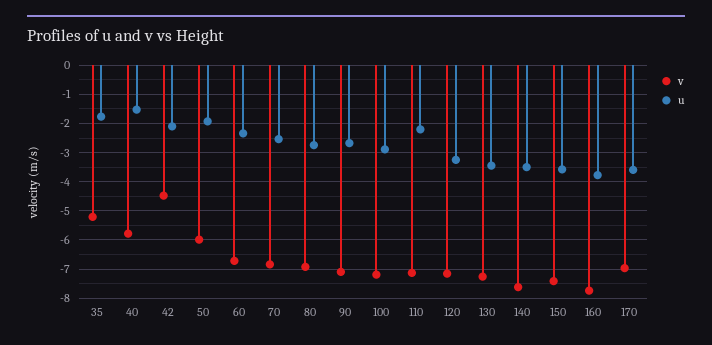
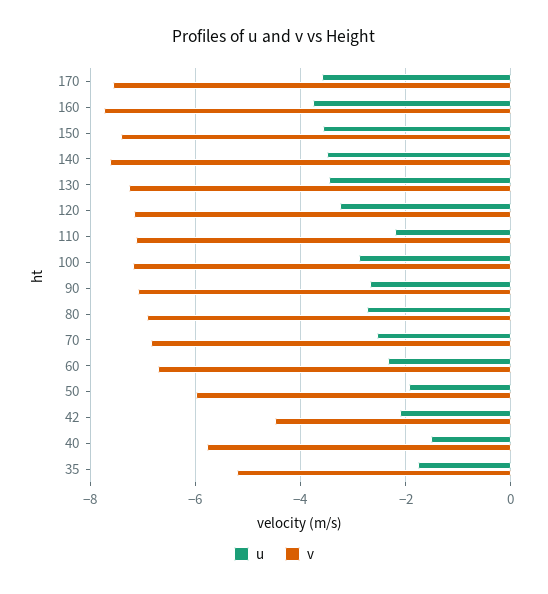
  {
    "v": {
      "35": -5.2,
      "40": -5.8,
      "42": -4.4,
      "50": -6,
      "60": -6.8,
      "70": -6.8,
      "80": -7,
      "90": -7.2,
      "100": -7.2,
      "110": -7.2,
      "120": -7.2,
      "130": -7.2,
      "140": -7.6,
      "150": -7.4,
      "160": -7.8,
-     "170": -7
+     "170": -7.6
    },
    "u": {
      "35": -1.8,
      "40": -1.6,
      "42": -2.2,
      "50": -2,
      "60": -2.4,
      "70": -2.6,
      "80": -2.8,
      "90": -2.6,
      "100": -2.8,
      "110": -2.2,
      "120": -3.2,
      "130": -3.4,
      "140": -3.6,
      "150": -3.6,
      "160": -3.8,
      "170": -3.6
    }
  }

